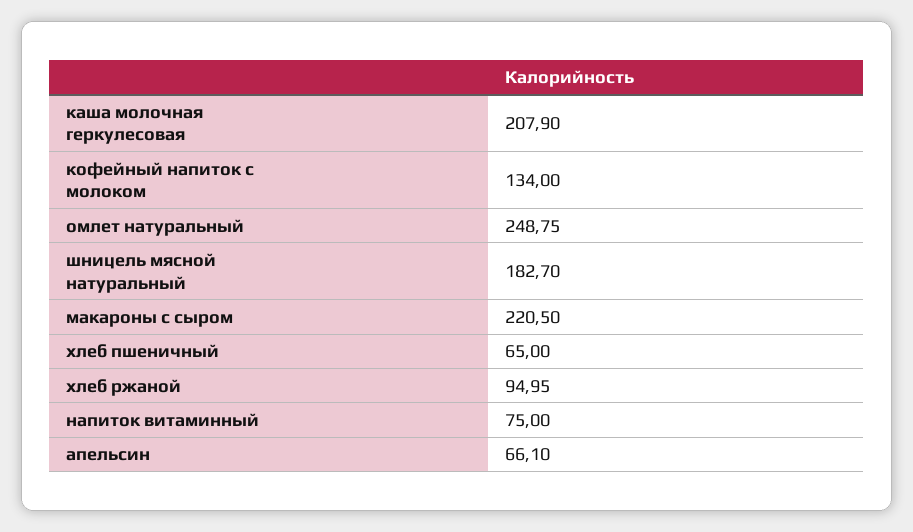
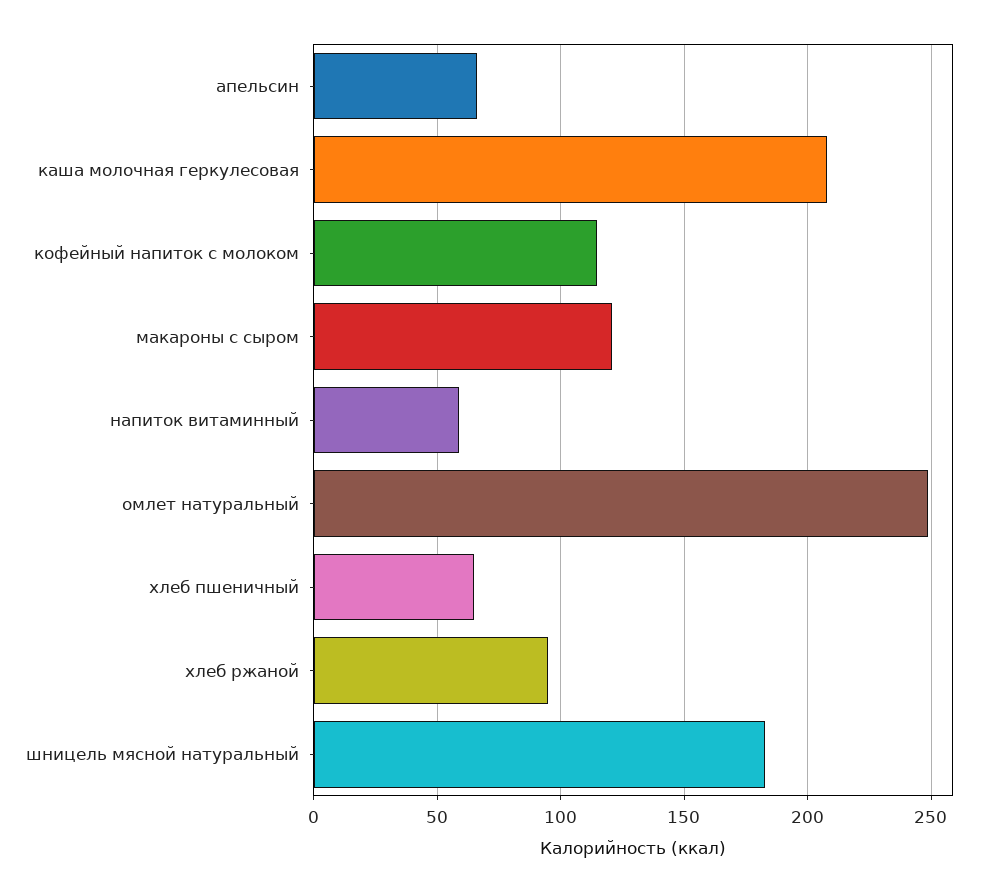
  {
    "каша молочная геркулесовая": 207.9,
-   "кофейный напиток с молоком": 134,
+   "кофейный напиток с молоком": 115,
    "омлет натуральный": 248.75,
    "шницель мясной натуральный": 182.7,
-   "макароны с сыром": 220.5,
+   "макароны с сыром": 120,
    "хлеб пшеничный": 65,
    "хлеб ржаной": 94.95,
-   "напиток витаминный": 75,
+   "напиток витаминный": 60,
    "апельсин": 66.1
  }

